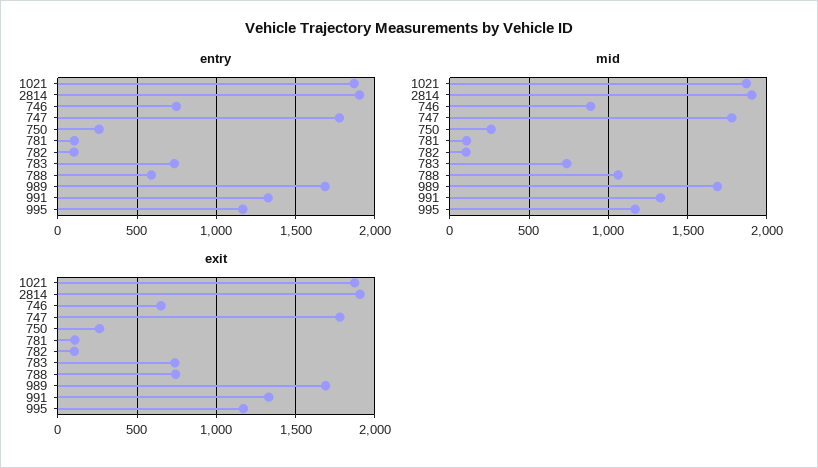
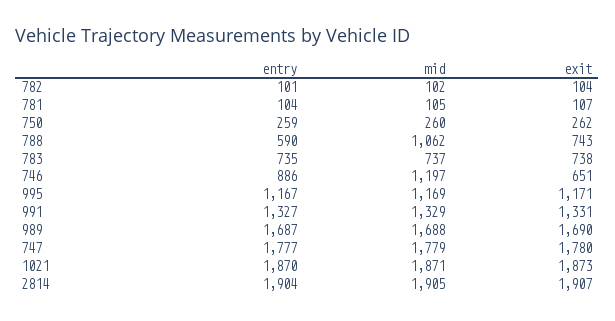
  {
    "entry": {
      "1021": 1870,
      "2814": 1904,
-     "746": 750,
+     "746": 886,
      "747": 1777,
      "750": 259,
      "781": 104,
      "782": 101,
      "783": 735,
      "788": 590,
      "989": 1687,
      "991": 1327,
      "995": 1167
    },
    "mid": {
      "1021": 1871,
      "2814": 1905,
-     "746": 900,
+     "746": 1197,
      "747": 1779,
      "750": 260,
      "781": 105,
      "782": 102,
      "783": 737,
      "788": 1062,
      "989": 1688,
      "991": 1329,
      "995": 1169
    },
    "exit": {
      "1021": 1873,
      "2814": 1907,
      "746": 651,
      "747": 1780,
      "750": 262,
      "781": 107,
      "782": 104,
      "783": 738,
      "788": 743,
      "989": 1690,
      "991": 1331,
      "995": 1171
    }
  }

